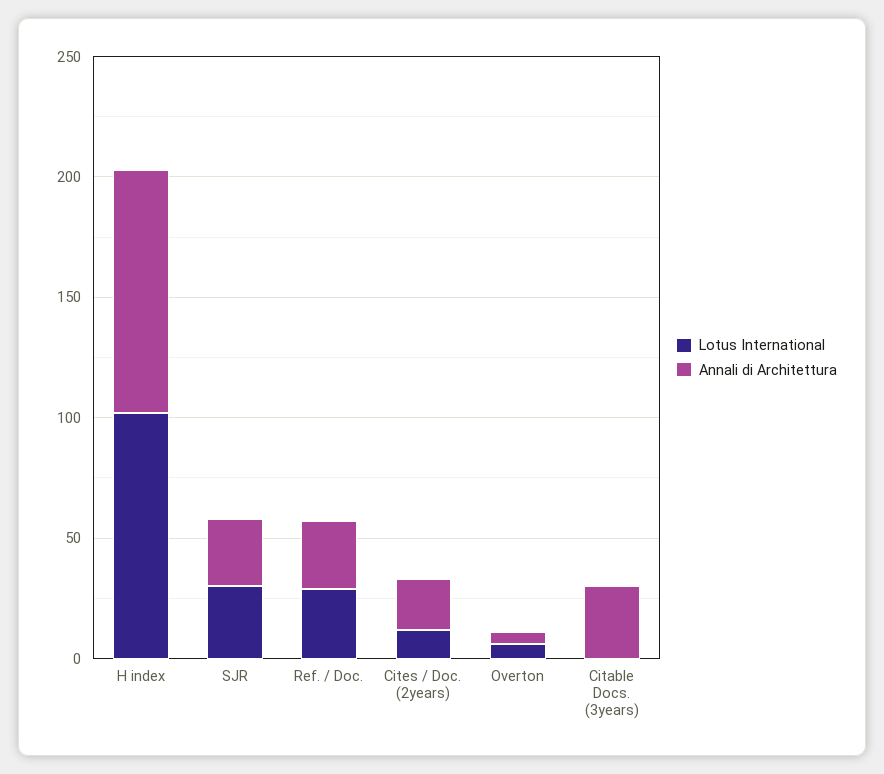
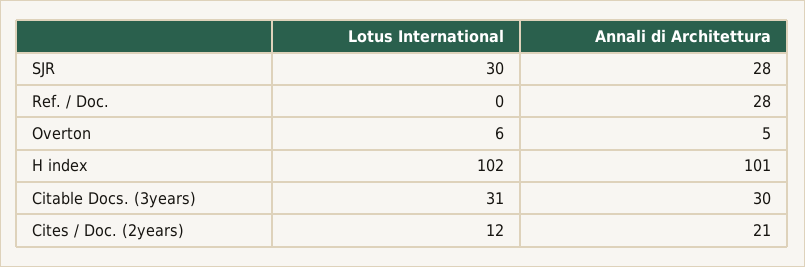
  {
    "Lotus International": {
      "H index": 102,
      "SJR": 30,
-     "Ref. / Doc.": 30,
+     "Ref. / Doc.": 0,
      "Cites / Doc. (2years)": 12,
      "Overton": 6,
-     "Citable Docs. (3years)": 0
+     "Citable Docs. (3years)": 31
    },
    "Annali di Architettura": {
      "H index": 101,
      "SJR": 28,
      "Ref. / Doc.": 28,
      "Cites / Doc. (2years)": 21,
      "Overton": 5,
      "Citable Docs. (3years)": 30
    }
  }

